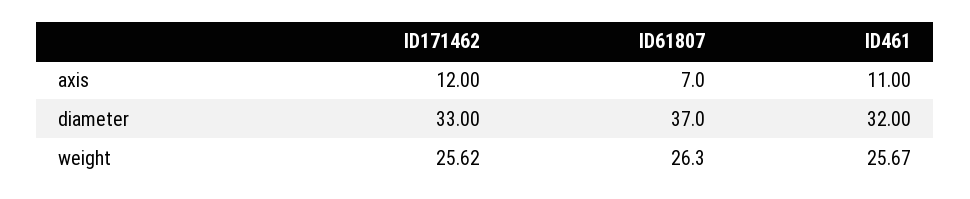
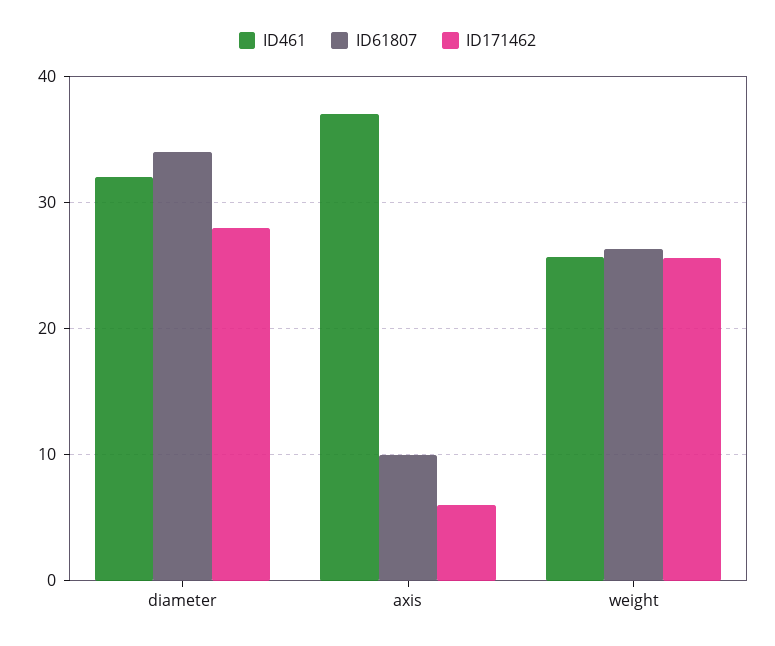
  {
    "ID171462": {
-     "axis": 12,
+     "axis": 6,
-     "diameter": 33,
+     "diameter": 28,
      "weight": 25.62
    },
    "ID61807": {
-     "axis": 7,
+     "axis": 10,
-     "diameter": 37,
+     "diameter": 34,
      "weight": 26.3
    },
    "ID461": {
-     "axis": 11,
+     "axis": 37,
      "diameter": 32,
      "weight": 25.67
    }
  }

